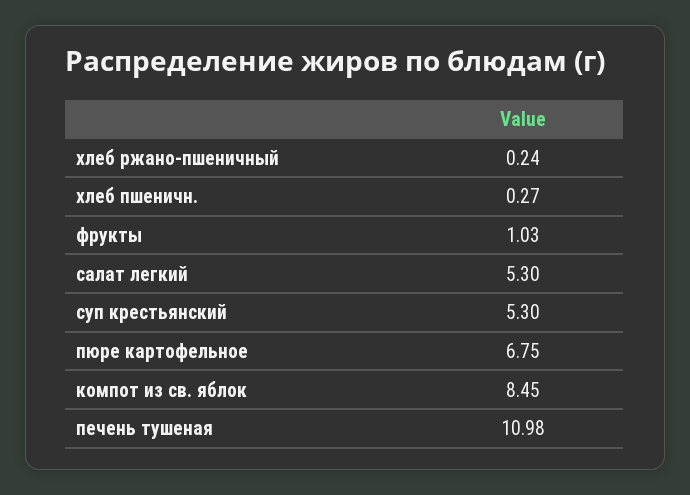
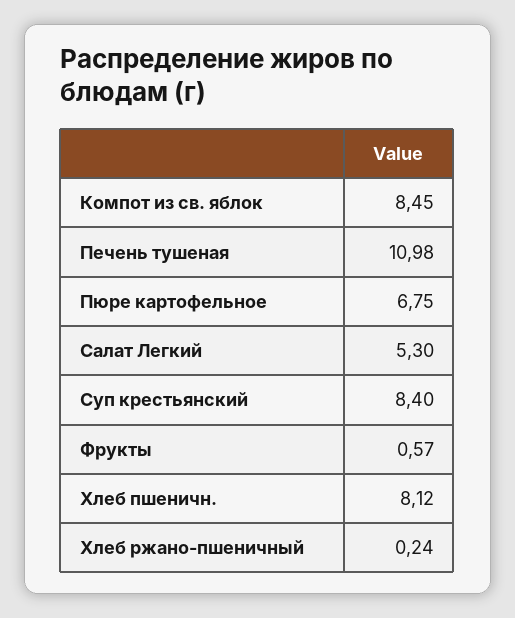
  {
    "хлеб ржано-пшеничный": 0.24,
-   "хлеб пшеничн.": 0.27,
+   "хлеб пшеничн.": 8.12,
-   "фрукты": 1.03,
+   "фрукты": 0.57,
    "салат легкий": 5.3,
-   "суп крестьянский": 5.3,
+   "суп крестьянский": 8.4,
    "пюре картофельное": 6.75,
    "компот из св. яблок": 8.45,
    "печень тушеная": 10.98
  }

